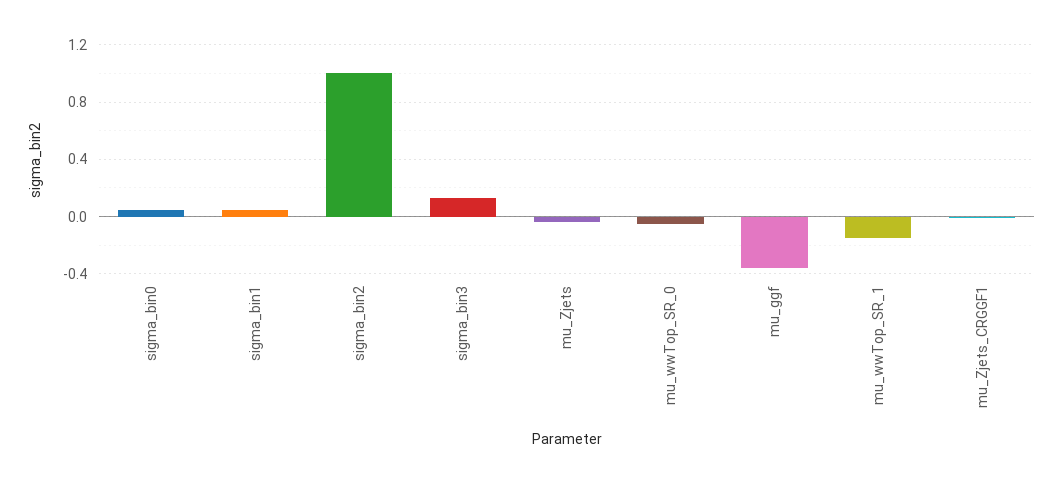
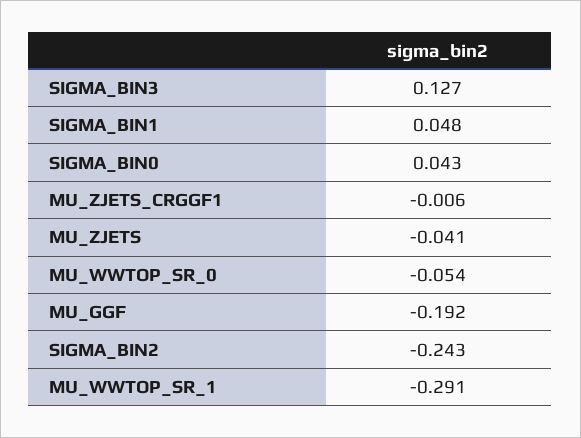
  {
    "sigma_bin0": 0.043,
    "sigma_bin1": 0.048,
-   "sigma_bin2": 1,
+   "sigma_bin2": -0.243,
    "sigma_bin3": 0.127,
    "mu_Zjets": -0.041,
    "mu_wwTop_SR_0": -0.054,
-   "mu_ggf": -0.35,
+   "mu_ggf": -0.192,
-   "mu_wwTop_SR_1": -0.15,
+   "mu_wwTop_SR_1": -0.291,
    "mu_Zjets_CRGGF1": -0.006
  }

